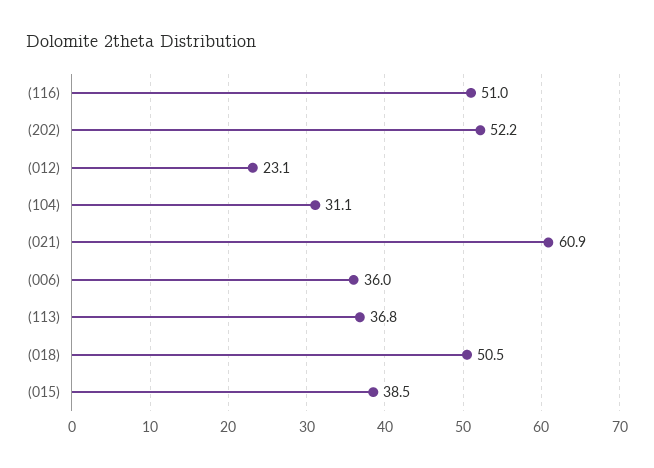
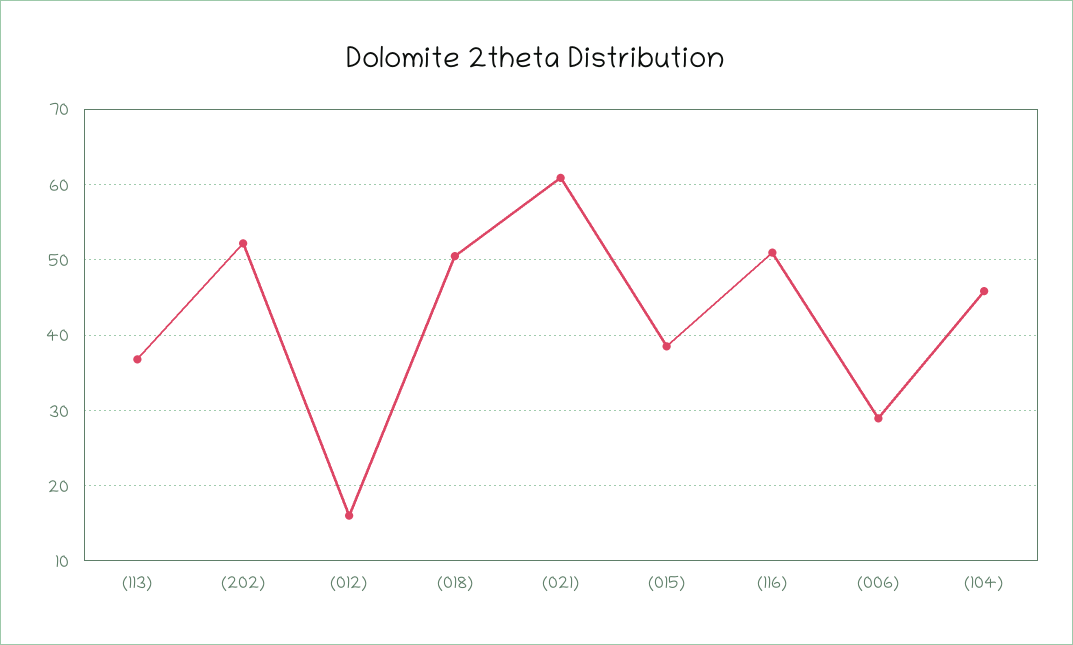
  {
    "(116)": 51,
    "(202)": 52.2,
-   "(012)": 23.1,
+   "(012)": 16,
-   "(104)": 31.1,
+   "(104)": 46,
    "(021)": 60.9,
-   "(006)": 36,
+   "(006)": 29,
    "(113)": 36.8,
    "(018)": 50.5,
    "(015)": 38.5
  }

